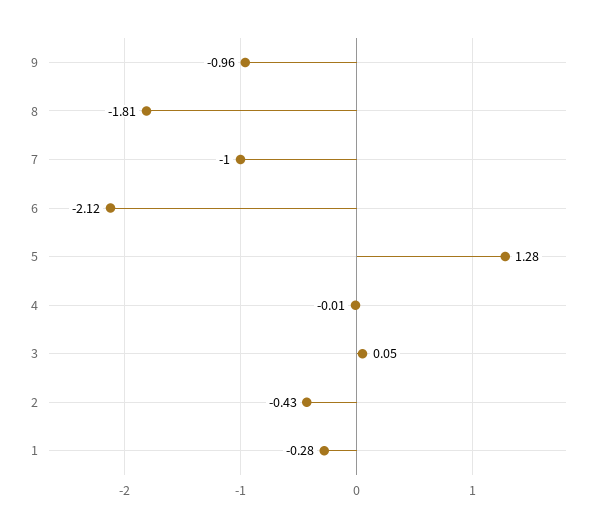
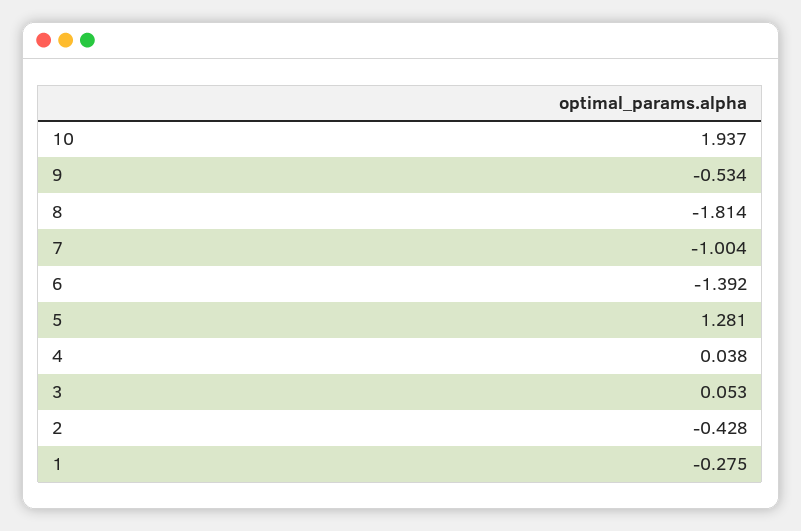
  {
-   "9": -0.96,
+   "9": -0.534,
    "8": -1.814,
    "7": -1.004,
-   "6": -2.12,
+   "6": -1.392,
    "5": 1.281,
-   "4": -0.01,
+   "4": 0.038,
    "3": 0.053,
    "2": -0.428,
-   "1": -0.275
+   "1": -0.275,
+   "10": 1.937
  }

